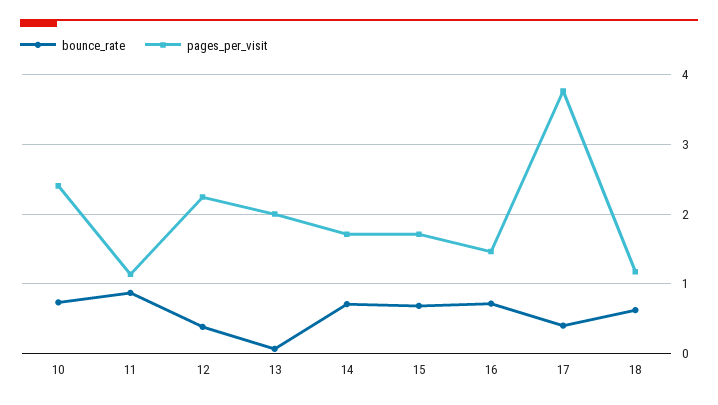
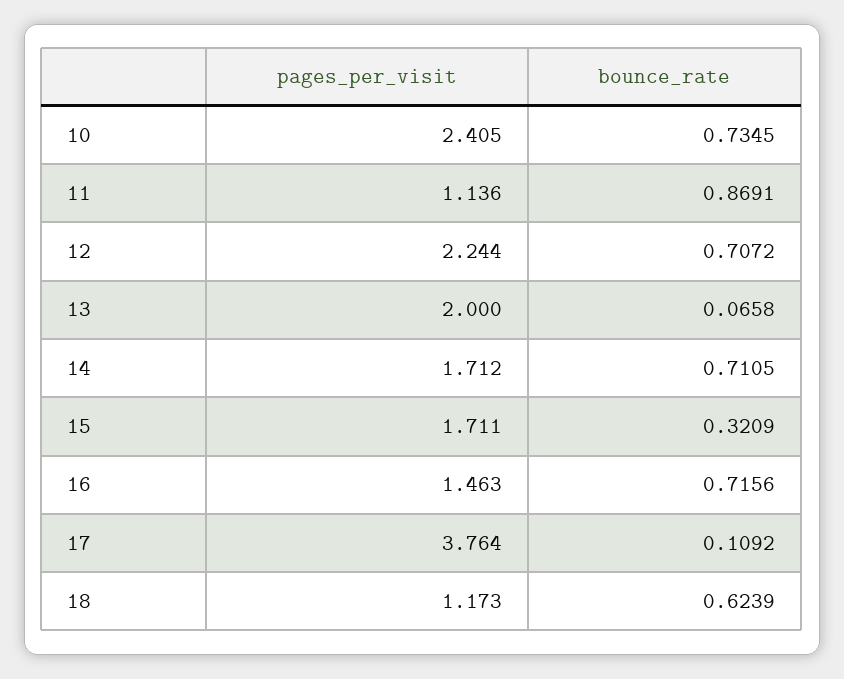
  {
    "bounce_rate": {
      "10": 0.7345,
      "11": 0.8691,
-     "12": 0.4,
+     "12": 0.7072,
      "13": 0.0658,
      "14": 0.7105,
-     "15": 0.7,
+     "15": 0.3209,
      "16": 0.7156,
-     "17": 0.4,
+     "17": 0.1092,
      "18": 0.6239
    },
    "pages_per_visit": {
      "10": 2.405,
      "11": 1.136,
      "12": 2.244,
      "13": 2,
      "14": 1.712,
      "15": 1.711,
      "16": 1.463,
      "17": 3.764,
      "18": 1.173
    }
  }

